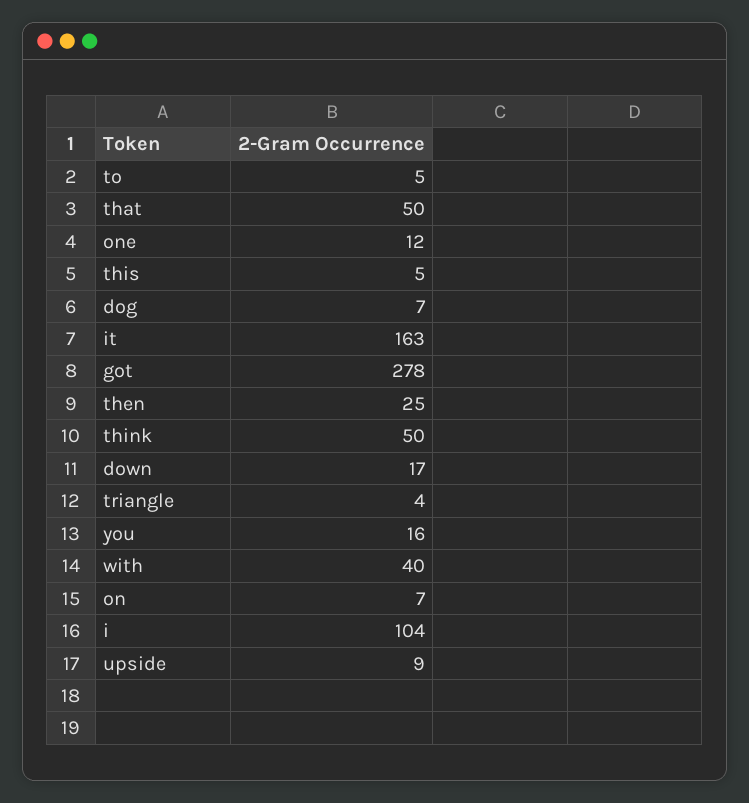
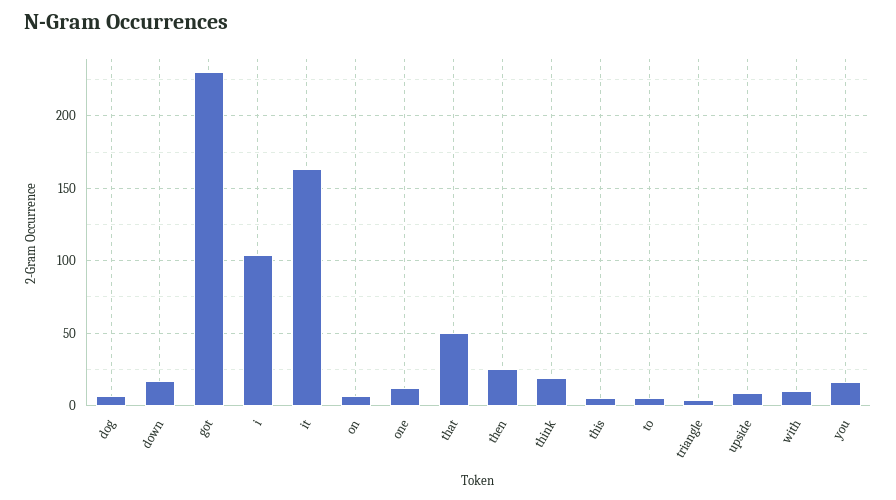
  {
    "to": 5,
    "that": 50,
    "one": 12,
    "this": 5,
    "dog": 7,
    "it": 163,
-   "got": 278,
+   "got": 230,
    "then": 25,
-   "think": 50,
+   "think": 20,
    "down": 17,
    "triangle": 4,
    "you": 16,
-   "with": 40,
+   "with": 10,
    "on": 7,
    "i": 104,
    "upside": 9
  }

